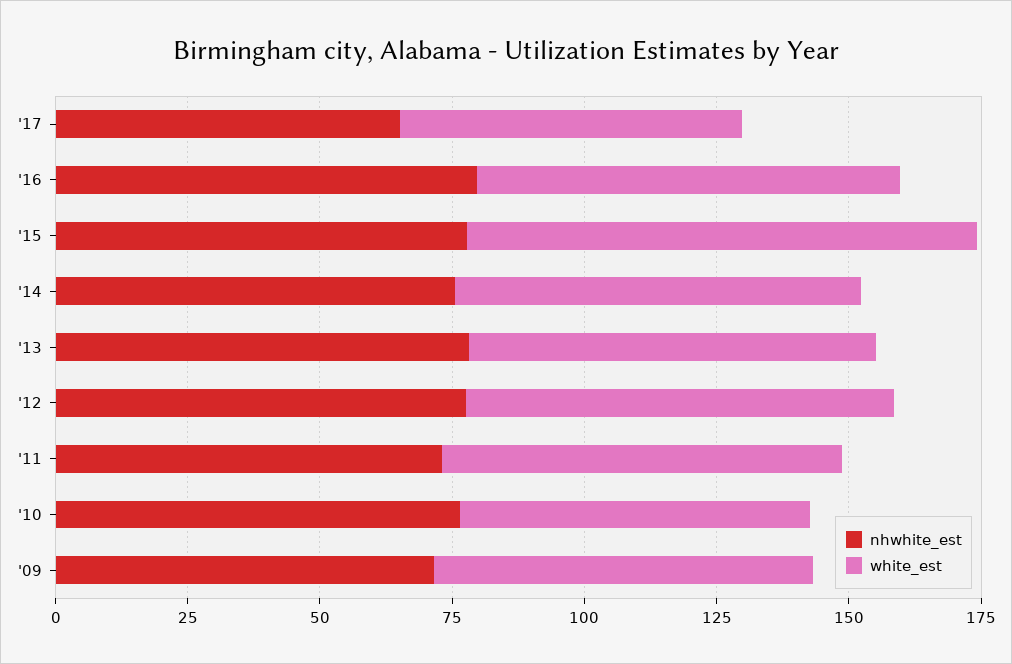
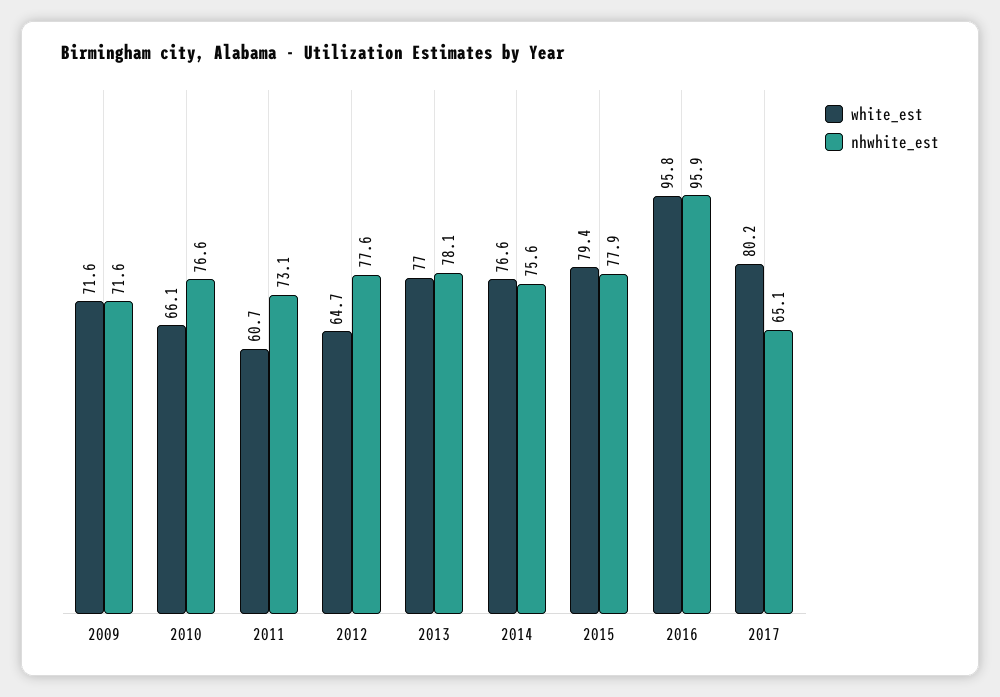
  {
    "nhwhite_est": {
      "'17": 65.1,
-     "'16": 80,
+     "'16": 95.9,
      "'15": 77.9,
      "'14": 75.6,
      "'13": 78.1,
      "'12": 77.6,
      "'11": 73.1,
      "'10": 76.6,
      "'09": 71.6
    },
    "white_est": {
-     "'17": 65,
+     "'17": 80.2,
-     "'16": 80,
+     "'16": 95.8,
-     "'15": 95,
+     "'15": 79.4,
      "'14": 76.6,
      "'13": 77,
-     "'12": 80,
+     "'12": 64.7,
-     "'11": 75,
+     "'11": 60.7,
      "'10": 66.1,
      "'09": 71.6
    }
  }

